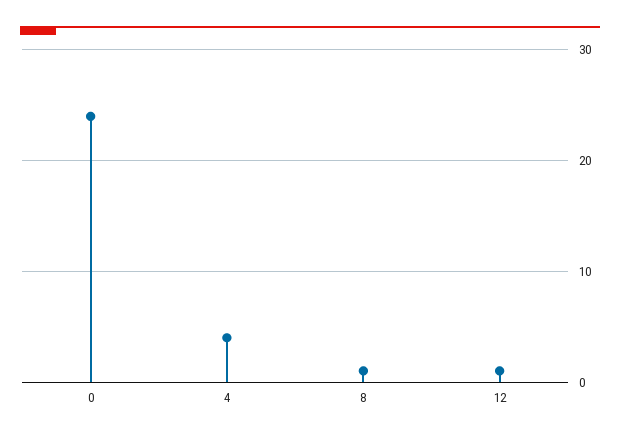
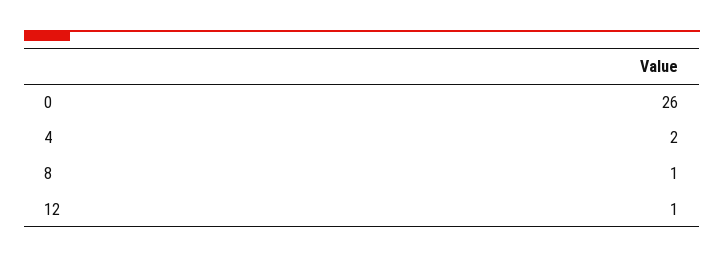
  {
-   "0": 24,
+   "0": 26,
-   "4": 4,
+   "4": 2,
    "8": 1,
    "12": 1
  }

